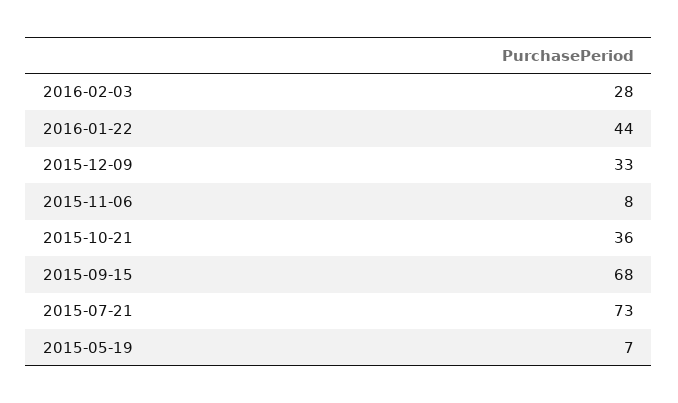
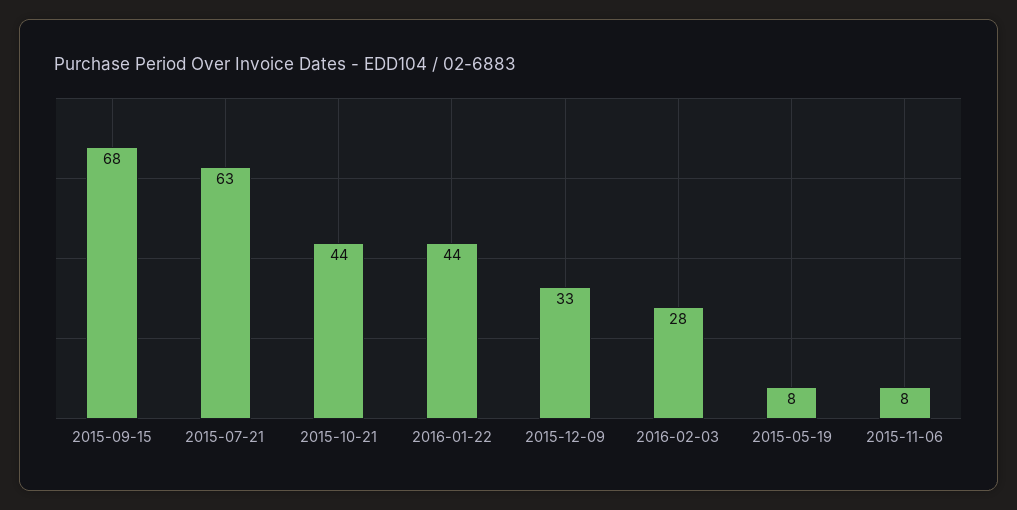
  {
    "2016-02-03": 28,
    "2016-01-22": 44,
    "2015-12-09": 33,
    "2015-11-06": 8,
-   "2015-10-21": 36,
+   "2015-10-21": 44,
    "2015-09-15": 68,
-   "2015-07-21": 73,
+   "2015-07-21": 63,
-   "2015-05-19": 7
+   "2015-05-19": 8
  }

